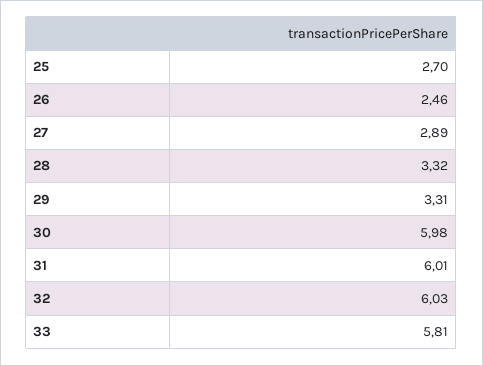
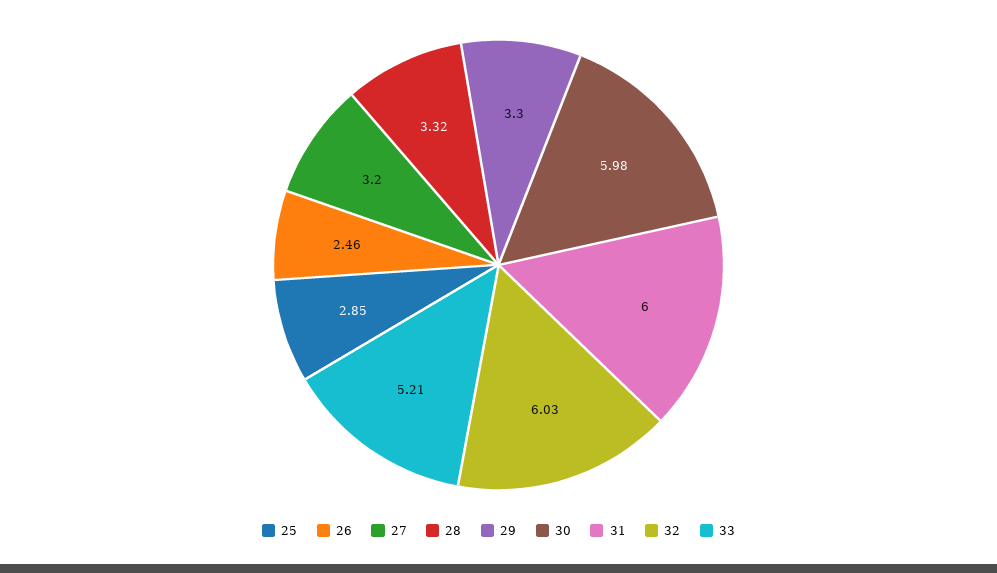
  {
-   "25": 2.7,
+   "25": 2.85,
    "26": 2.46,
-   "27": 2.89,
+   "27": 3.2,
    "28": 3.32,
-   "29": 3.31,
+   "29": 3.3,
    "30": 5.98,
-   "31": 6.01,
+   "31": 6,
    "32": 6.03,
-   "33": 5.81
+   "33": 5.21
  }

